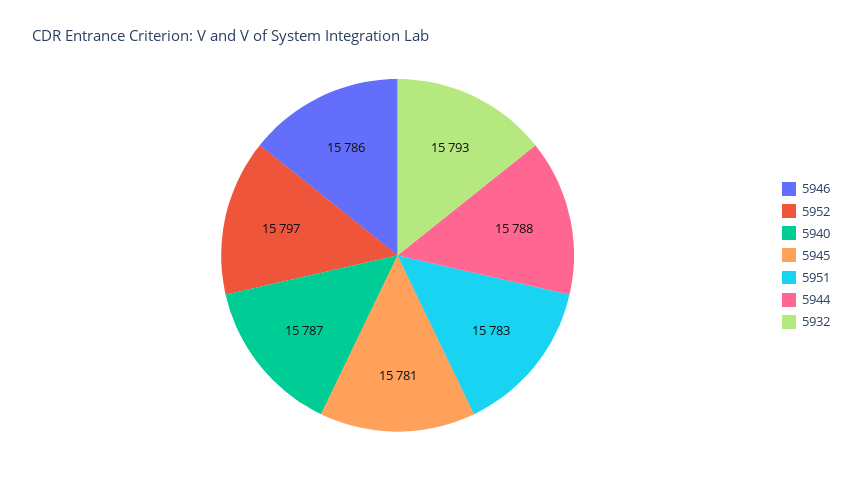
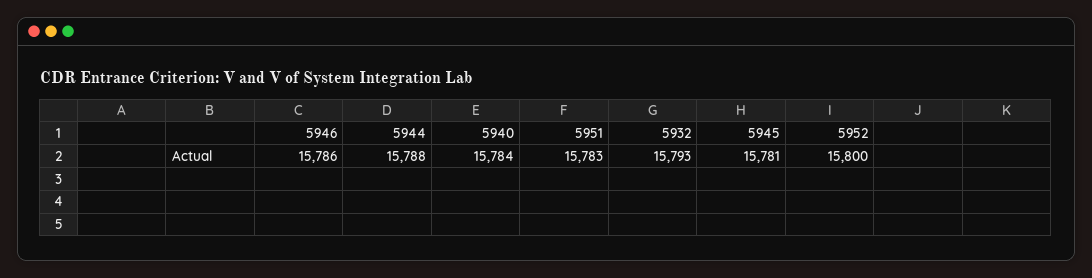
  {
    "5946": 15786,
-   "5952": 15797,
+   "5952": 15800,
-   "5940": 15787,
+   "5940": 15784,
    "5945": 15781,
    "5951": 15783,
    "5944": 15788,
    "5932": 15793
  }

